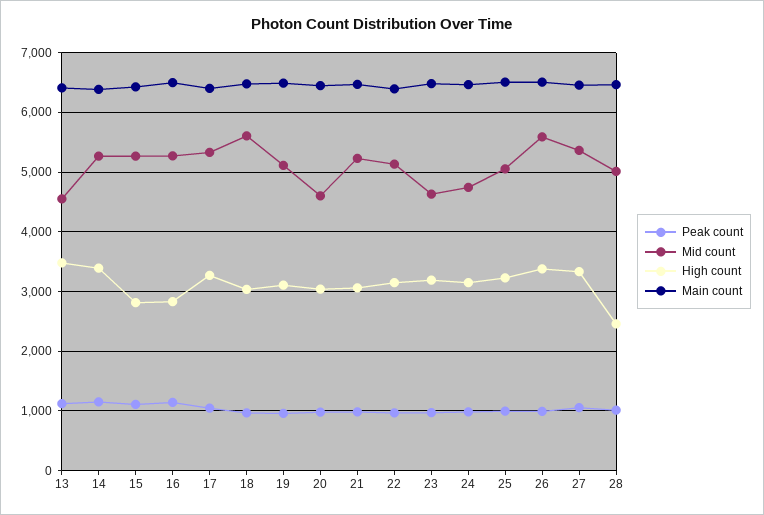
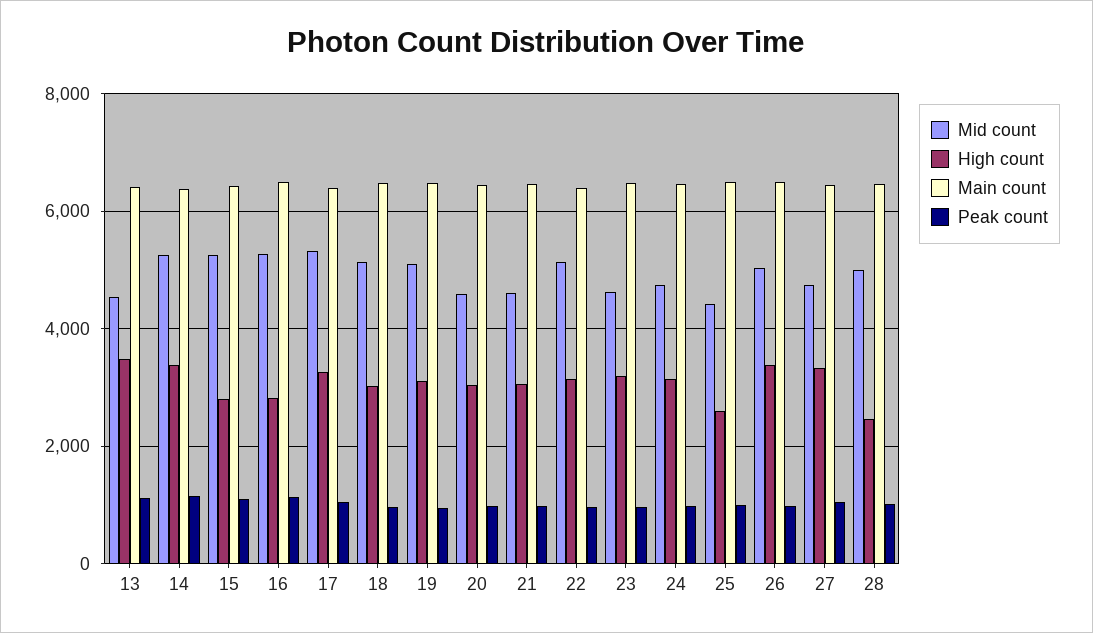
  {
    "Peak count": {
      "13": 1200,
      "14": 1200,
      "15": 1200,
      "16": 1200,
      "17": 1000,
      "18": 1000,
      "19": 1000,
      "20": 1000,
      "21": 1000,
      "22": 1000,
      "23": 1000,
      "24": 1000,
      "25": 1000,
      "26": 1000,
      "27": 1000,
      "28": 1000
    },
    "Mid count": {
      "13": 4600,
      "14": 5200,
      "15": 5200,
      "16": 5200,
      "17": 5400,
-     "18": 5600,
+     "18": 5200,
      "19": 5200,
      "20": 4600,
-     "21": 5200,
+     "21": 4600,
      "22": 5200,
      "23": 4600,
      "24": 4800,
-     "25": 5000,
+     "25": 4400,
-     "26": 5600,
+     "26": 5000,
-     "27": 5400,
+     "27": 4800,
      "28": 5000
    },
    "High count": {
      "13": 3400,
      "14": 3400,
      "15": 2800,
      "16": 2800,
      "17": 3200,
      "18": 3000,
      "19": 3200,
      "20": 3000,
      "21": 3000,
      "22": 3200,
      "23": 3200,
      "24": 3200,
-     "25": 3200,
+     "25": 2600,
      "26": 3400,
      "27": 3400,
      "28": 2400
    },
    "Main count": {
      "13": 6400,
      "14": 6400,
      "15": 6400,
      "16": 6400,
      "17": 6400,
      "18": 6400,
      "19": 6400,
      "20": 6400,
      "21": 6400,
      "22": 6400,
      "23": 6400,
      "24": 6400,
      "25": 6600,
      "26": 6600,
      "27": 6400,
      "28": 6400
    }
  }

